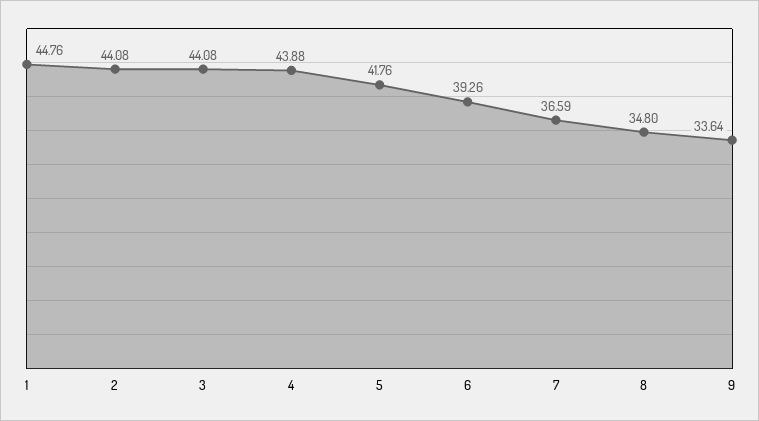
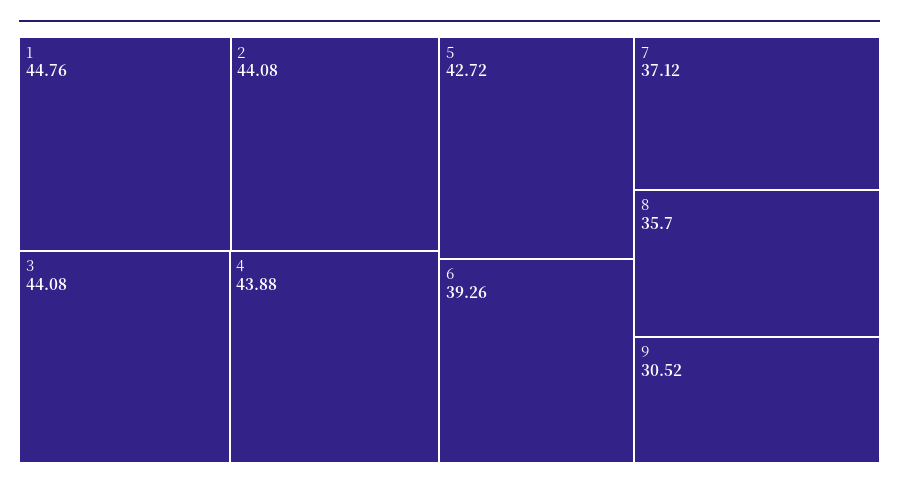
  {
    "1": 44.76,
    "2": 44.08,
    "3": 44.08,
    "4": 43.88,
-   "5": 41.76,
+   "5": 42.72,
    "6": 39.26,
-   "7": 36.59,
+   "7": 37.12,
-   "8": 34.8,
+   "8": 35.7,
-   "9": 33.64
+   "9": 30.52
  }

